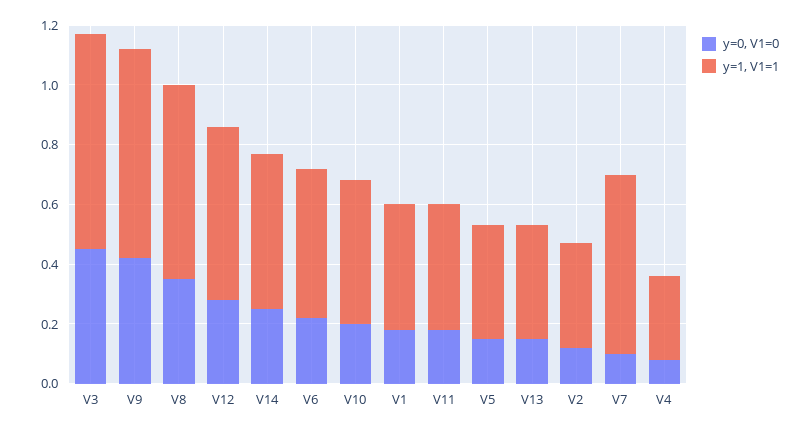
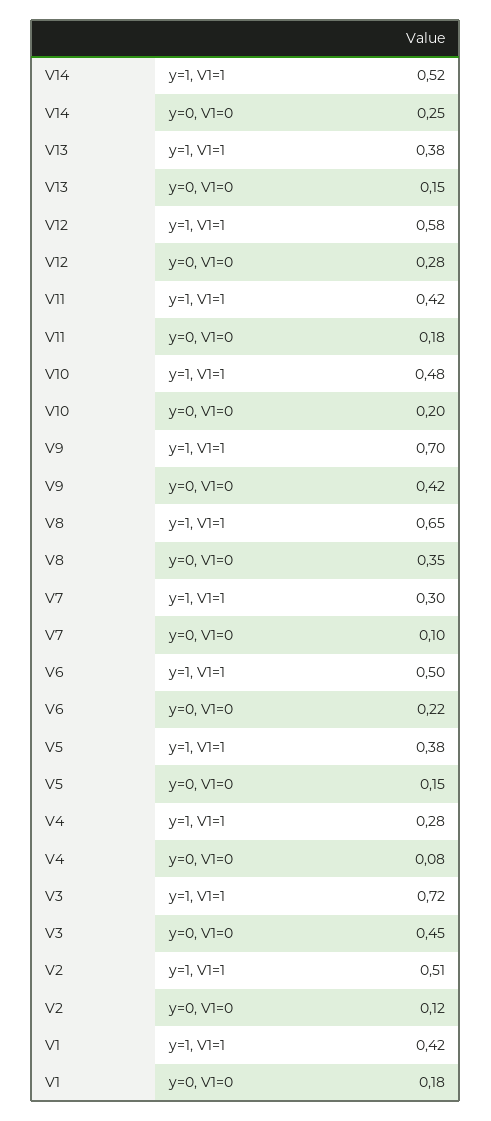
  {
    "y=0, V1=0": {
      "V3": 0.45,
      "V9": 0.42,
      "V8": 0.35,
      "V12": 0.28,
      "V14": 0.25,
      "V6": 0.22,
      "V10": 0.2,
      "V1": 0.18,
      "V11": 0.18,
      "V5": 0.15,
      "V13": 0.15,
      "V2": 0.12,
      "V7": 0.1,
      "V4": 0.08
    },
    "y=1, V1=1": {
      "V3": 0.72,
      "V9": 0.7,
      "V8": 0.65,
      "V12": 0.58,
      "V14": 0.52,
      "V6": 0.5,
      "V10": 0.48,
      "V1": 0.42,
      "V11": 0.42,
      "V5": 0.38,
      "V13": 0.38,
-     "V2": 0.35,
+     "V2": 0.51,
-     "V7": 0.6,
+     "V7": 0.3,
      "V4": 0.28
    }
  }

